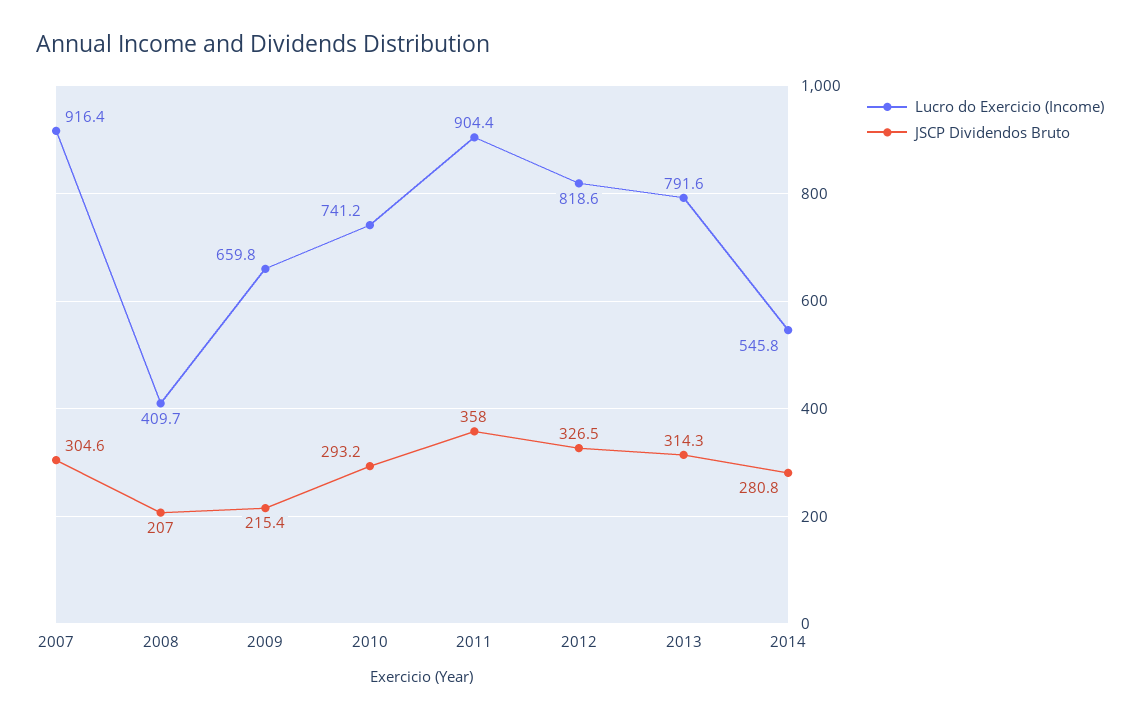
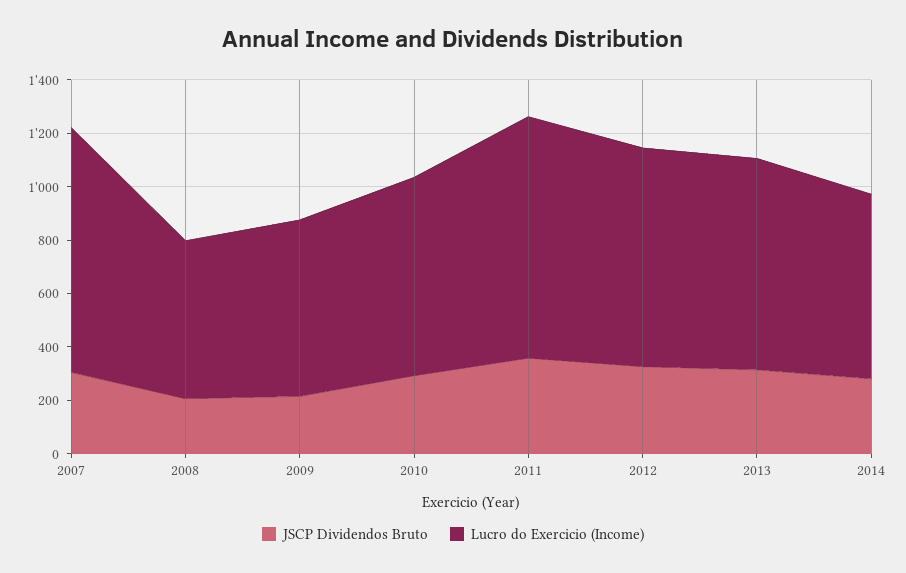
  {
    "Lucro do Exercicio (Income)": {
      "2007": 916.4,
-     "2008": 409.7,
+     "2008": 600,
      "2009": 659.8,
      "2010": 741.2,
      "2011": 904.4,
      "2012": 818.6,
      "2013": 791.6,
-     "2014": 545.8
+     "2014": 700
    },
    "JSCP Dividendos Bruto": {
      "2007": 304.6,
      "2008": 207,
      "2009": 215.4,
      "2010": 293.2,
      "2011": 358,
      "2012": 326.5,
      "2013": 314.3,
      "2014": 280.8
    }
  }

